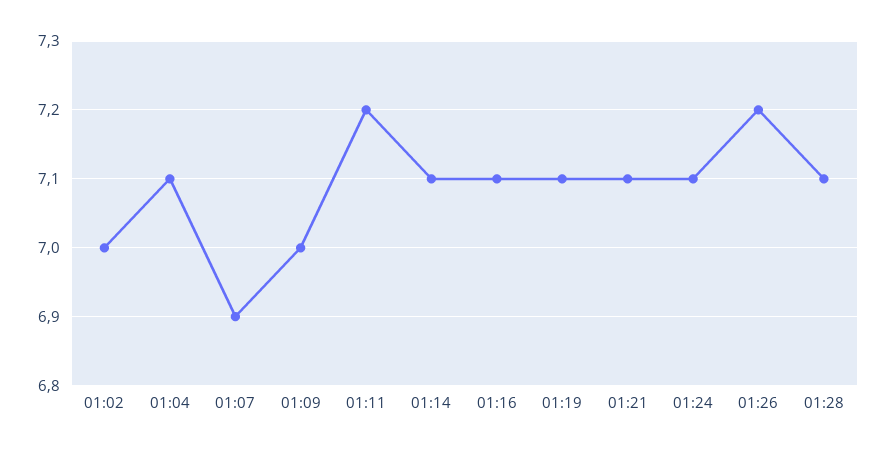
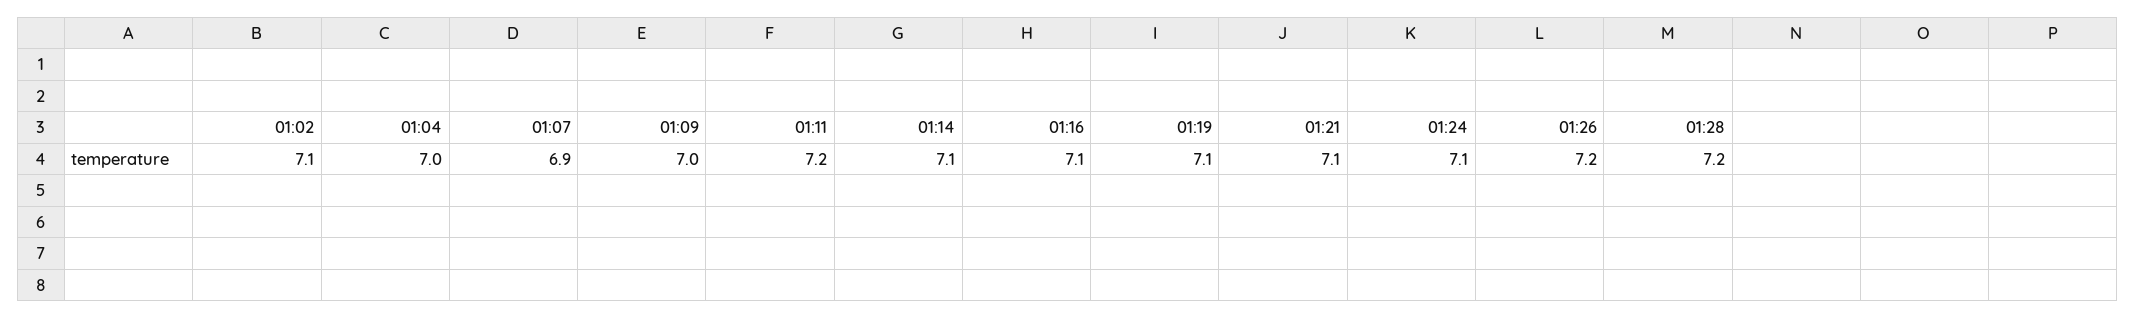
  {
-   "01:02": 7,
+   "01:02": 7.1,
-   "01:04": 7.1,
+   "01:04": 7,
    "01:07": 6.9,
    "01:09": 7,
    "01:11": 7.2,
    "01:14": 7.1,
    "01:16": 7.1,
    "01:19": 7.1,
    "01:21": 7.1,
    "01:24": 7.1,
    "01:26": 7.2,
-   "01:28": 7.1
+   "01:28": 7.2
  }

